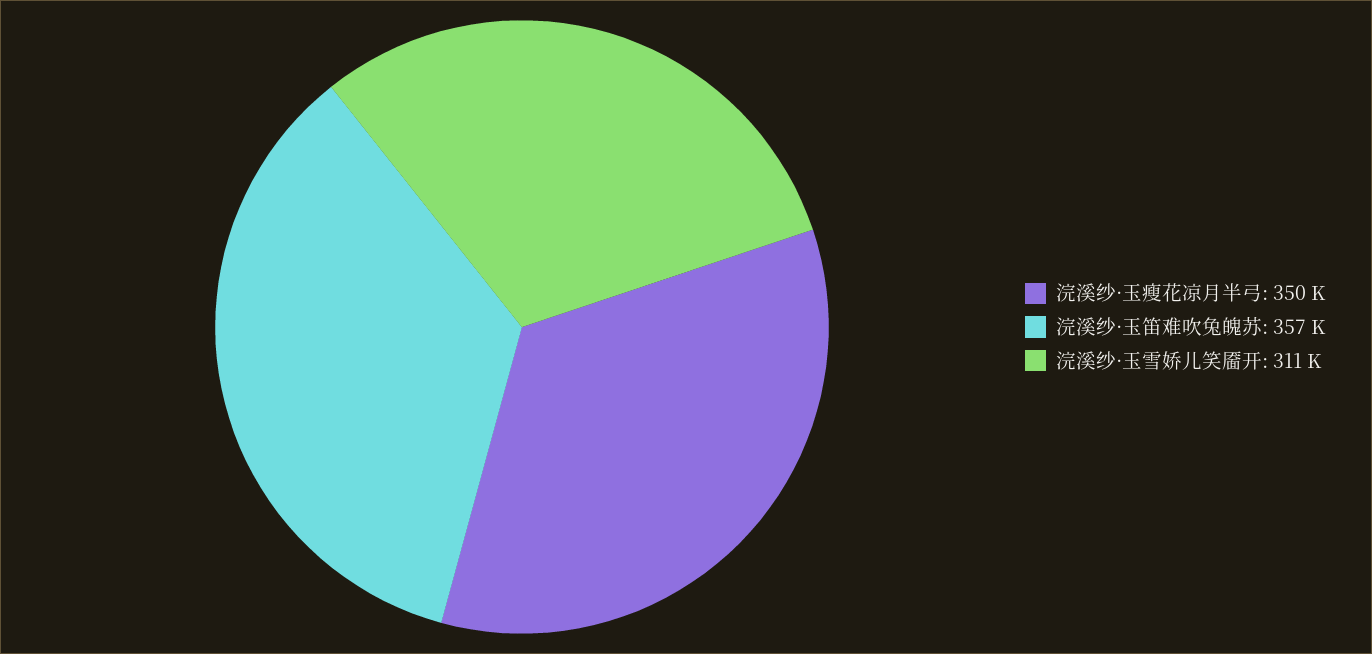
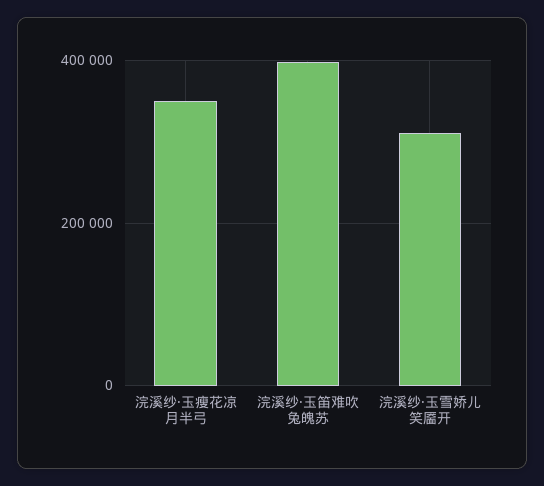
  {
    "浣溪纱·玉瘦花凉月半弓": 350000,
-   "浣溪纱·玉笛难吹兔魄苏": 357000,
+   "浣溪纱·玉笛难吹兔魄苏": 400000,
    "浣溪纱·玉雪娇儿笑靥开": 311000
  }

